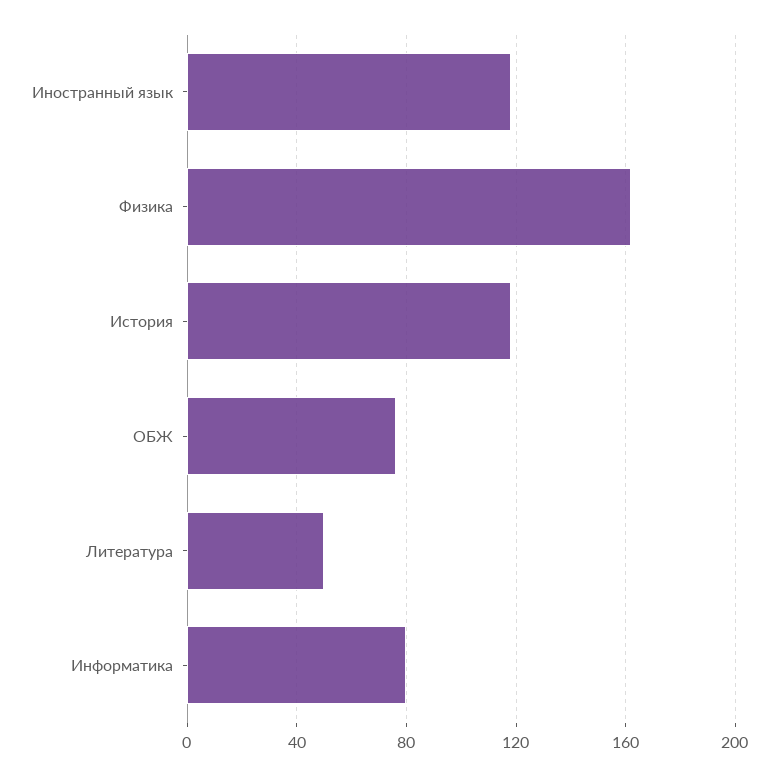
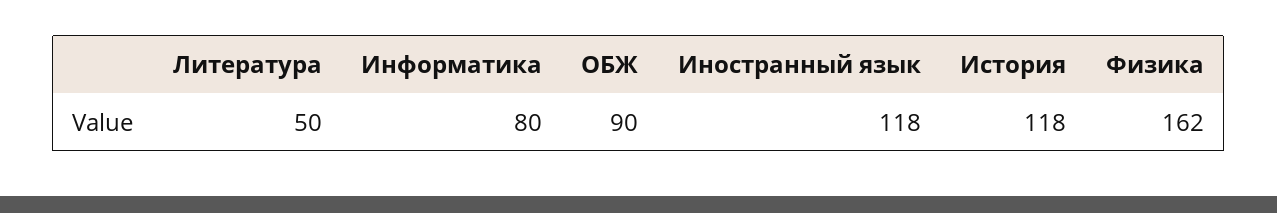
  {
    "Иностранный язык": 118,
    "Физика": 162,
    "История": 118,
-   "ОБЖ": 75,
+   "ОБЖ": 90,
    "Литература": 50,
    "Информатика": 80
  }

